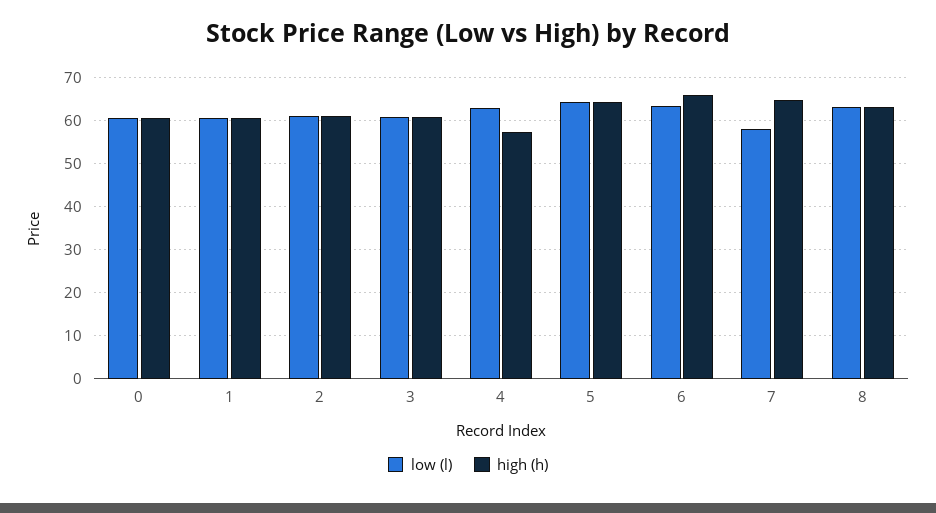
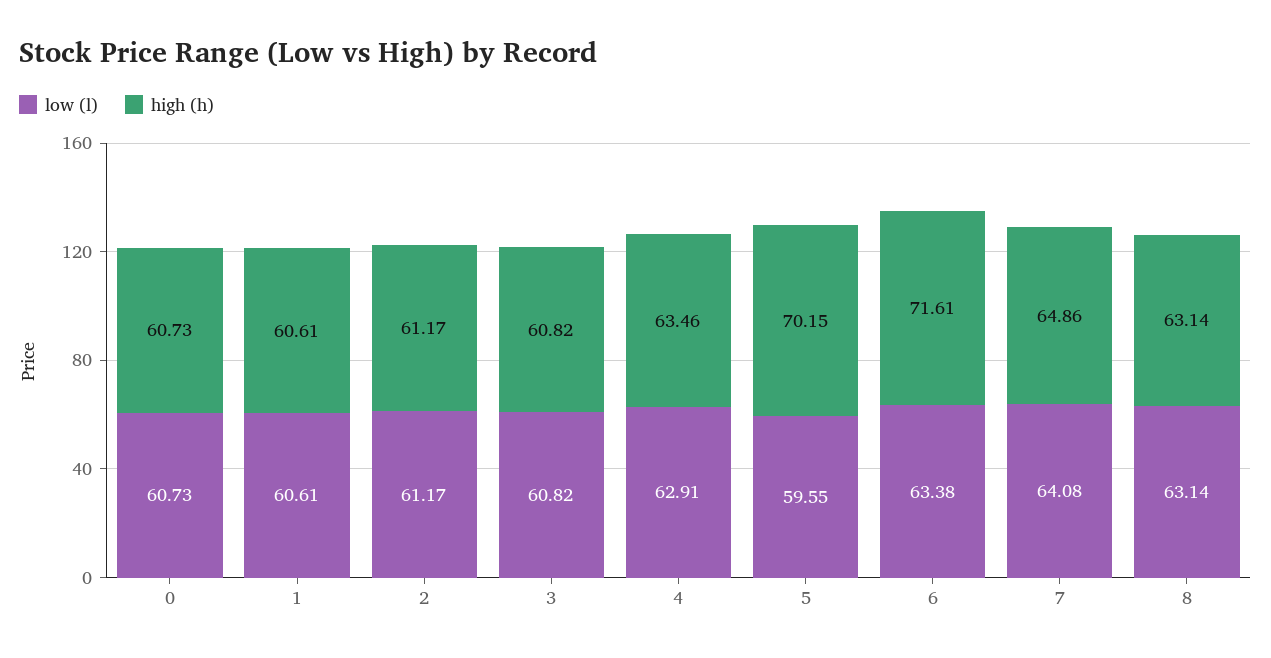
  {
    "low (l)": {
      "0": 60.73,
      "1": 60.61,
      "2": 61.17,
      "3": 60.82,
      "4": 62.91,
-     "5": 64,
+     "5": 59.55,
      "6": 63.38,
-     "7": 58,
+     "7": 64.08,
      "8": 63.14
    },
    "high (h)": {
      "0": 60.73,
      "1": 60.61,
      "2": 61.17,
      "3": 60.82,
-     "4": 58,
+     "4": 63.46,
-     "5": 64,
+     "5": 70.15,
-     "6": 66,
+     "6": 71.61,
      "7": 64.86,
      "8": 63.14
    }
  }

